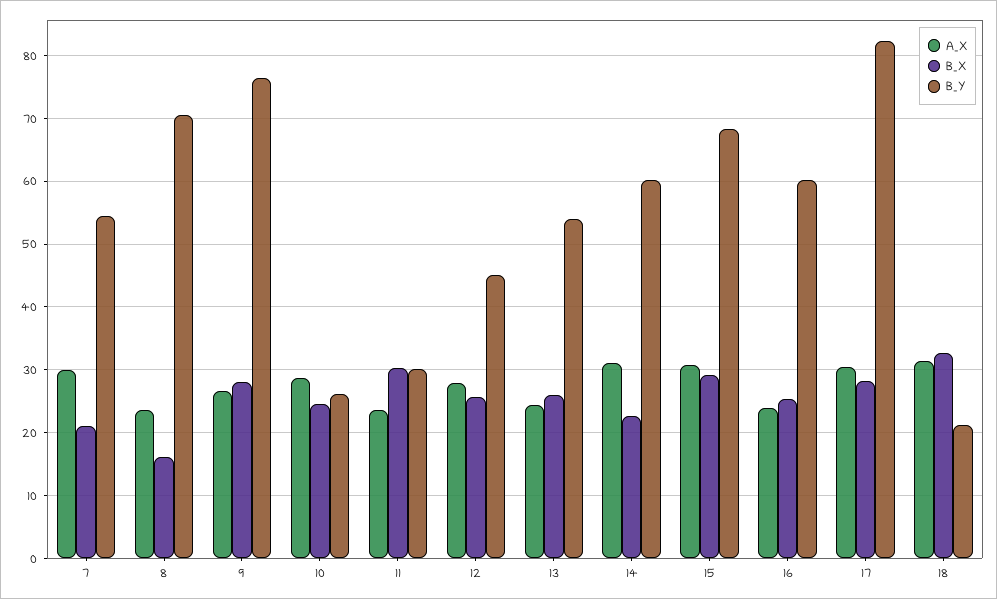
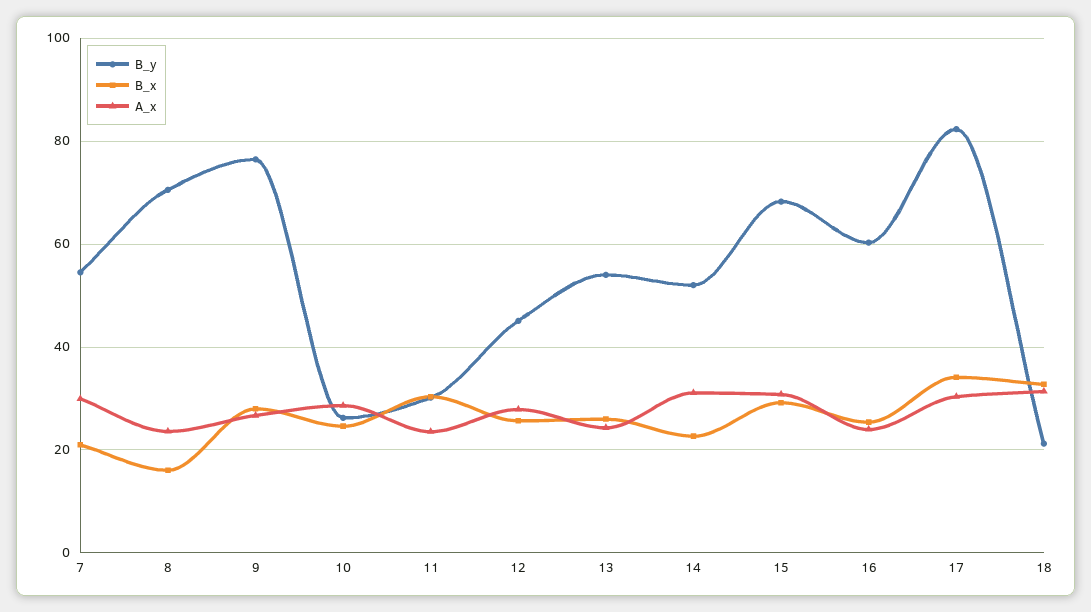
  {
    "A_X": {
      "7": 30,
      "8": 24,
      "9": 27,
      "10": 29,
      "11": 24,
      "12": 28,
      "13": 24,
      "14": 31,
      "15": 31,
      "16": 24,
      "17": 30,
      "18": 31
    },
    "B_X": {
      "7": 21,
      "8": 16,
      "9": 28,
      "10": 25,
      "11": 30,
      "12": 26,
      "13": 26,
      "14": 23,
      "15": 29,
      "16": 25,
-     "17": 28,
+     "17": 34,
      "18": 33
    },
    "B_Y": {
      "7": 55,
      "8": 71,
      "9": 76,
      "10": 26,
      "11": 30,
      "12": 45,
      "13": 54,
-     "14": 60,
+     "14": 52,
      "15": 68,
      "16": 60,
      "17": 82,
      "18": 21
    }
  }

